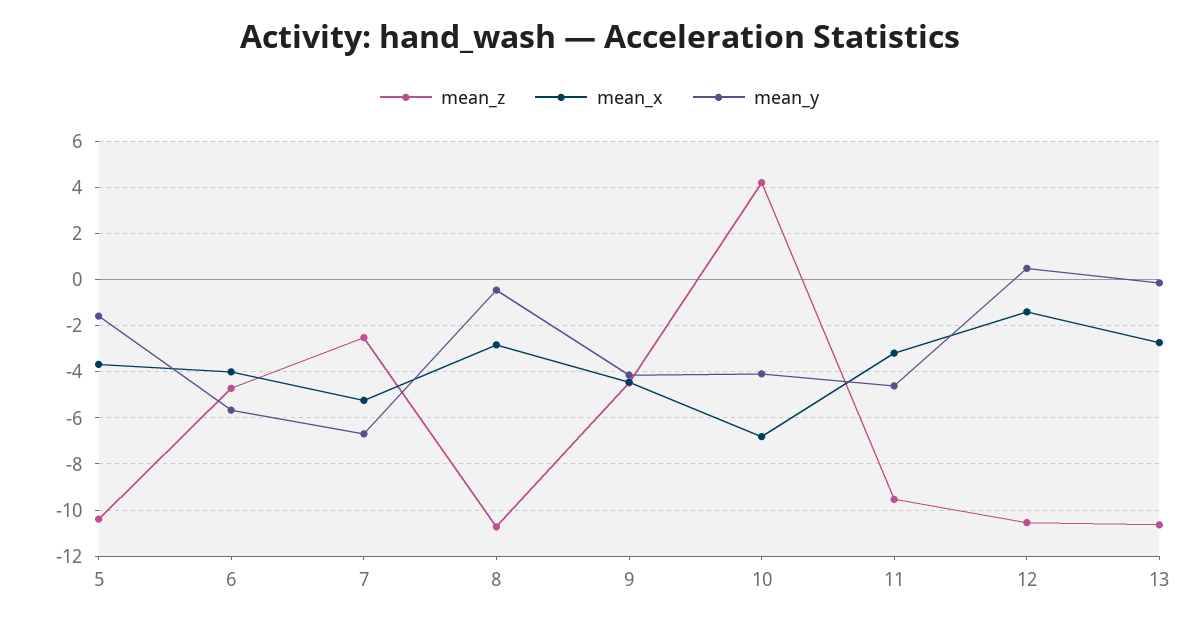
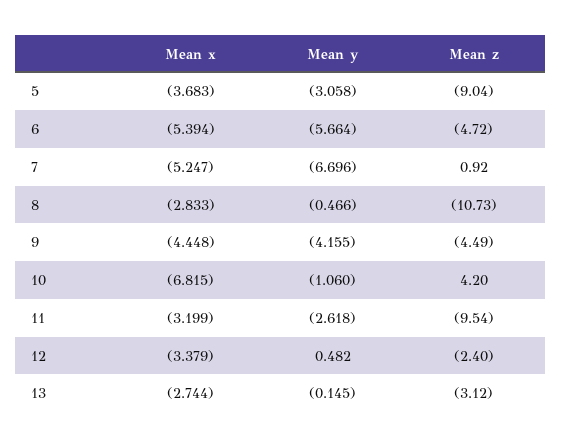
  {
    "mean_z": {
-     "5": -10.5,
+     "5": -9.04,
      "6": -4.72,
-     "7": -2.5,
+     "7": 0.92,
      "8": -10.73,
      "9": -4.49,
      "10": 4.2,
      "11": -9.54,
-     "12": -10.5,
+     "12": -2.4,
-     "13": -10.5
+     "13": -3.12
    },
    "mean_x": {
      "5": -3.683,
-     "6": -4,
+     "6": -5.394,
      "7": -5.247,
      "8": -2.833,
      "9": -4.448,
      "10": -6.815,
      "11": -3.199,
-     "12": -1.5,
+     "12": -3.379,
      "13": -2.744
    },
    "mean_y": {
-     "5": -1.5,
+     "5": -3.058,
      "6": -5.664,
      "7": -6.696,
      "8": -0.466,
      "9": -4.155,
-     "10": -4,
+     "10": -1.06,
-     "11": -4.5,
+     "11": -2.618,
      "12": 0.482,
      "13": -0.145
    }
  }

